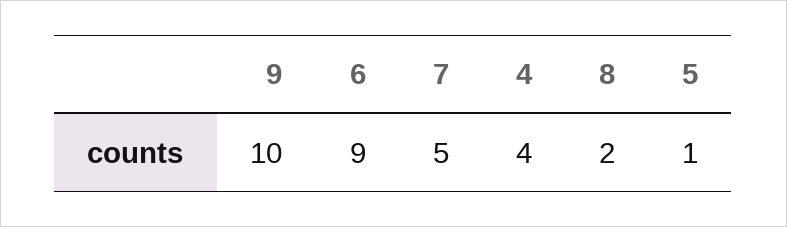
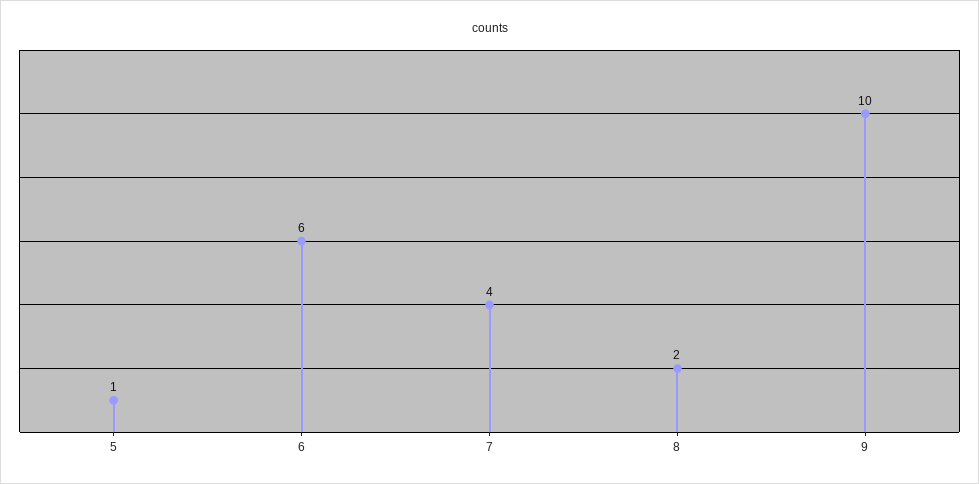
  {
    "9": 10,
-   "6": 9,
+   "6": 6,
-   "7": 5,
+   "7": 4,
-   "4": 4,
    "8": 2,
    "5": 1
  }

